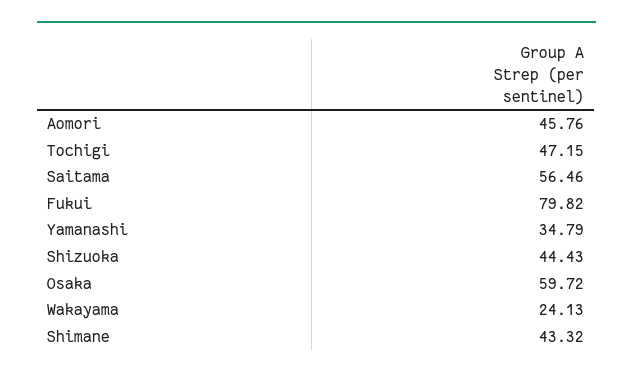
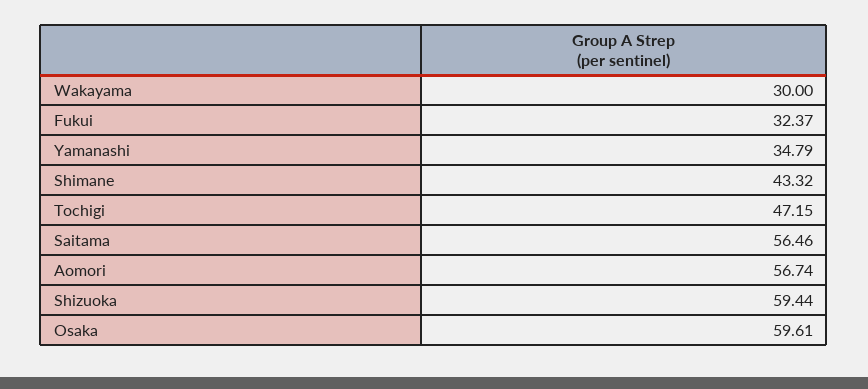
  {
-   "Aomori": 45.76,
+   "Aomori": 56.74,
    "Tochigi": 47.15,
    "Saitama": 56.46,
-   "Fukui": 79.82,
+   "Fukui": 32.37,
    "Yamanashi": 34.79,
-   "Shizuoka": 44.43,
+   "Shizuoka": 59.44,
-   "Osaka": 59.72,
+   "Osaka": 59.61,
-   "Wakayama": 24.13,
+   "Wakayama": 30,
    "Shimane": 43.32
  }

